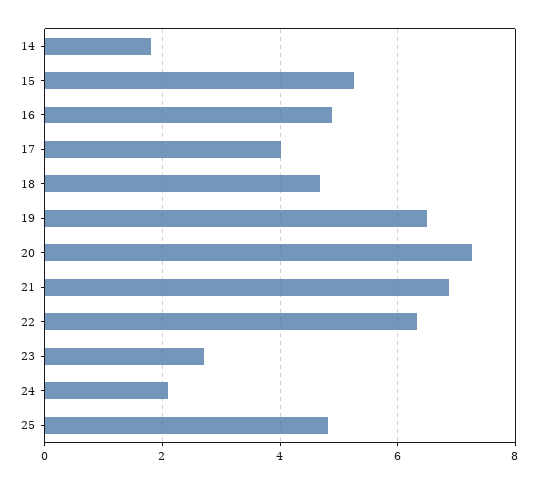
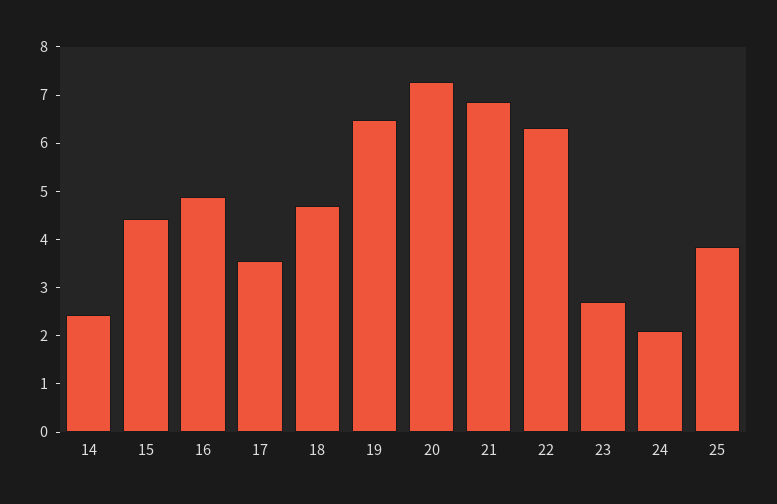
  {
-   "14": 1.8,
+   "14": 2.4,
-   "15": 5.2,
+   "15": 4.4,
    "16": 4.8,
-   "17": 4,
+   "17": 3.6,
    "18": 4.6,
    "19": 6.4,
    "20": 7.2,
    "21": 6.8,
    "22": 6.4,
    "23": 2.8,
    "24": 2,
-   "25": 4.8
+   "25": 3.8
  }

